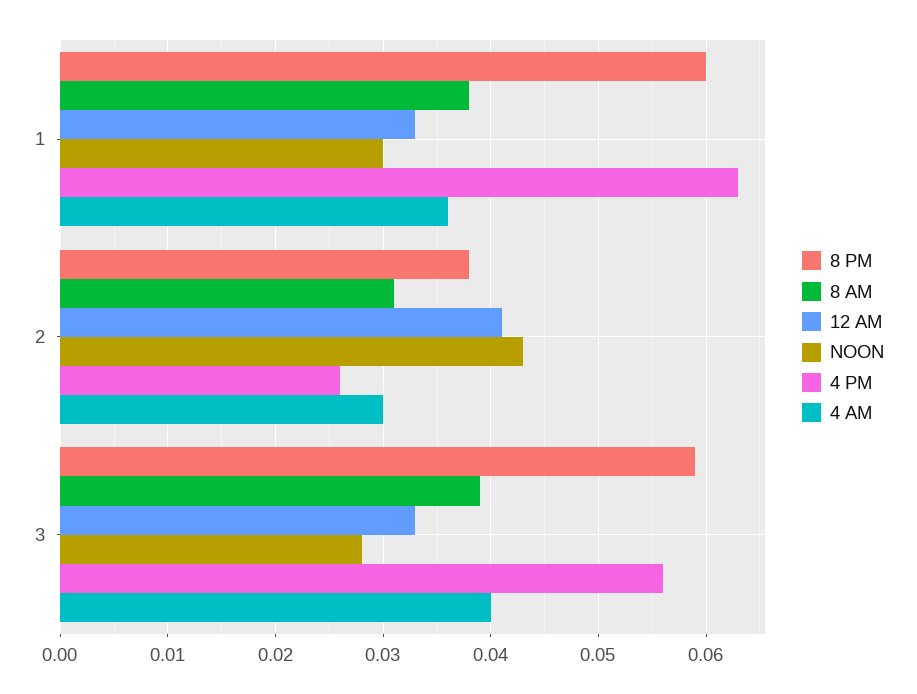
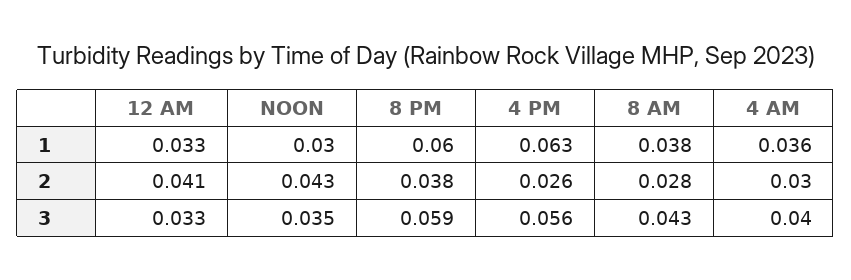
  {
    "8 PM": {
      "1": 0.06,
      "2": 0.038,
      "3": 0.059
    },
    "8 AM": {
      "1": 0.038,
-     "2": 0.031,
+     "2": 0.028,
-     "3": 0.039
+     "3": 0.043
    },
    "12 AM": {
      "1": 0.033,
      "2": 0.041,
      "3": 0.033
    },
    "NOON": {
      "1": 0.03,
      "2": 0.043,
-     "3": 0.028
+     "3": 0.035
    },
    "4 PM": {
      "1": 0.063,
      "2": 0.026,
      "3": 0.056
    },
    "4 AM": {
      "1": 0.036,
      "2": 0.03,
      "3": 0.04
    }
  }

